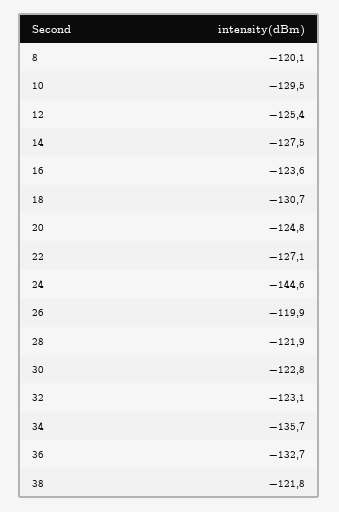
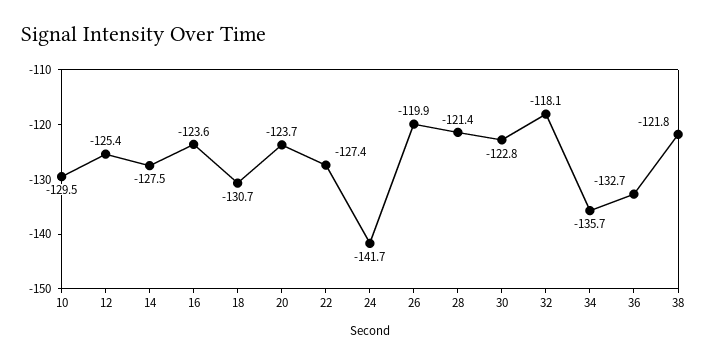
  {
-   "8": -120.1,
    "10": -129.5,
    "12": -125.4,
    "14": -127.5,
    "16": -123.6,
    "18": -130.7,
-   "20": -124.8,
+   "20": -123.7,
-   "22": -127.1,
+   "22": -127.4,
-   "24": -144.6,
+   "24": -141.7,
    "26": -119.9,
-   "28": -121.9,
+   "28": -121.4,
    "30": -122.8,
-   "32": -123.1,
+   "32": -118.1,
    "34": -135.7,
    "36": -132.7,
    "38": -121.8
  }

